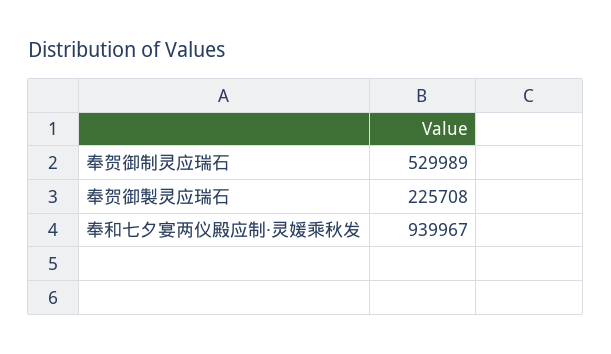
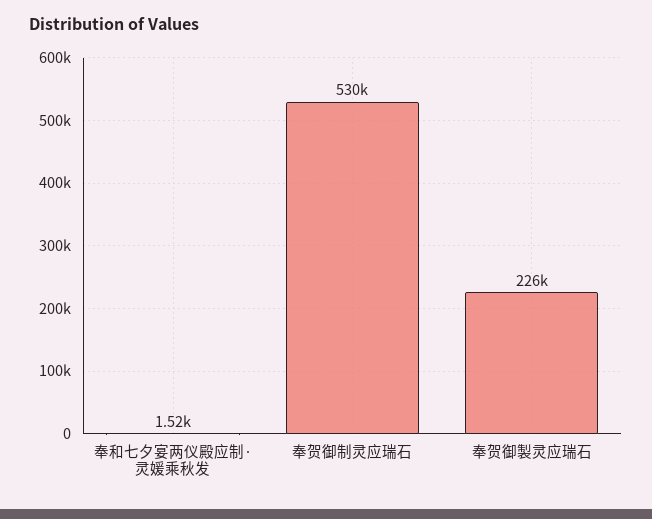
  {
    "奉贺御制灵应瑞石": 529989,
    "奉贺御製灵应瑞石": 225708,
-   "奉和七夕宴两仪殿应制·灵媛乘秋发": 939967
+   "奉和七夕宴两仪殿应制·灵媛乘秋发": 1520
  }

